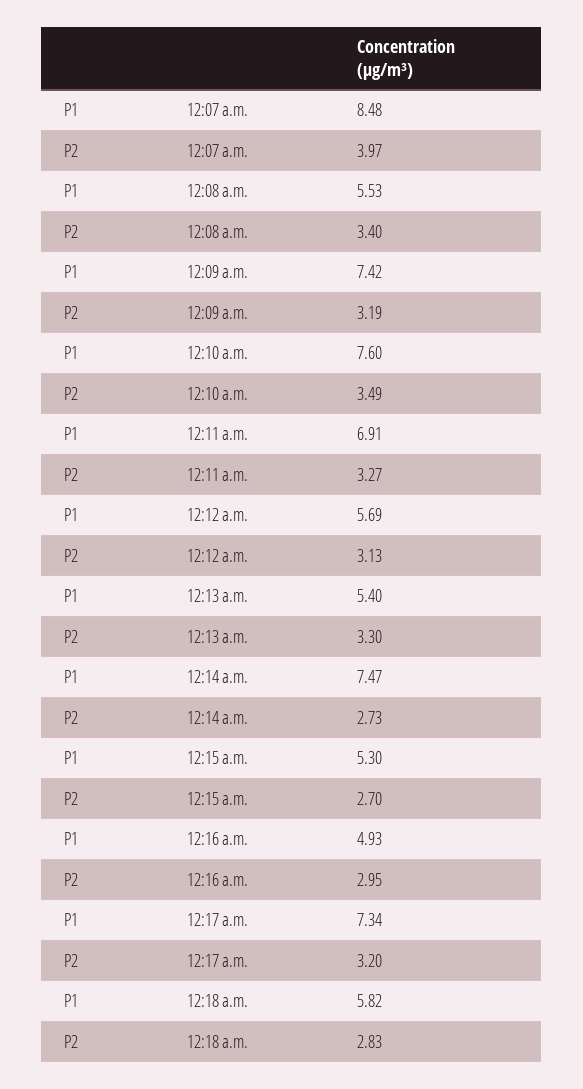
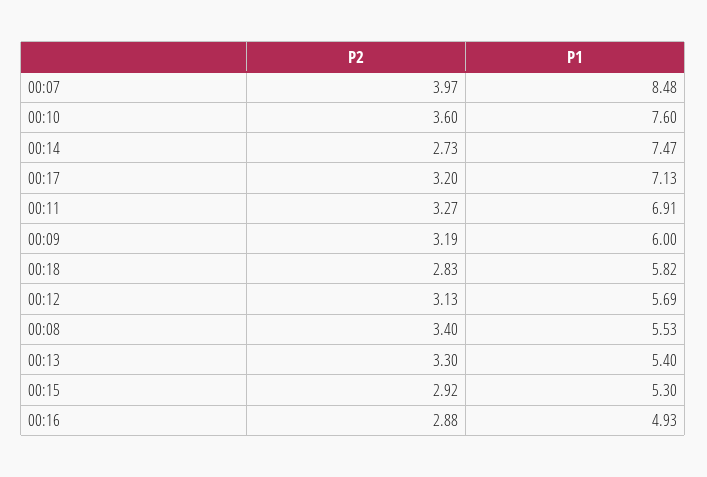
  {
    "P1": {
      "12:07 a.m.": 8.48,
      "12:08 a.m.": 5.53,
-     "12:09 a.m.": 7.42,
+     "12:09 a.m.": 6,
      "12:10 a.m.": 7.6,
      "12:11 a.m.": 6.91,
      "12:12 a.m.": 5.69,
      "12:13 a.m.": 5.4,
      "12:14 a.m.": 7.47,
      "12:15 a.m.": 5.3,
      "12:16 a.m.": 4.93,
-     "12:17 a.m.": 7.34,
+     "12:17 a.m.": 7.13,
      "12:18 a.m.": 5.82
    },
    "P2": {
      "12:07 a.m.": 3.97,
      "12:08 a.m.": 3.4,
      "12:09 a.m.": 3.19,
-     "12:10 a.m.": 3.49,
+     "12:10 a.m.": 3.6,
      "12:11 a.m.": 3.27,
      "12:12 a.m.": 3.13,
      "12:13 a.m.": 3.3,
      "12:14 a.m.": 2.73,
-     "12:15 a.m.": 2.7,
+     "12:15 a.m.": 2.92,
-     "12:16 a.m.": 2.95,
+     "12:16 a.m.": 2.88,
      "12:17 a.m.": 3.2,
      "12:18 a.m.": 2.83
    }
  }

